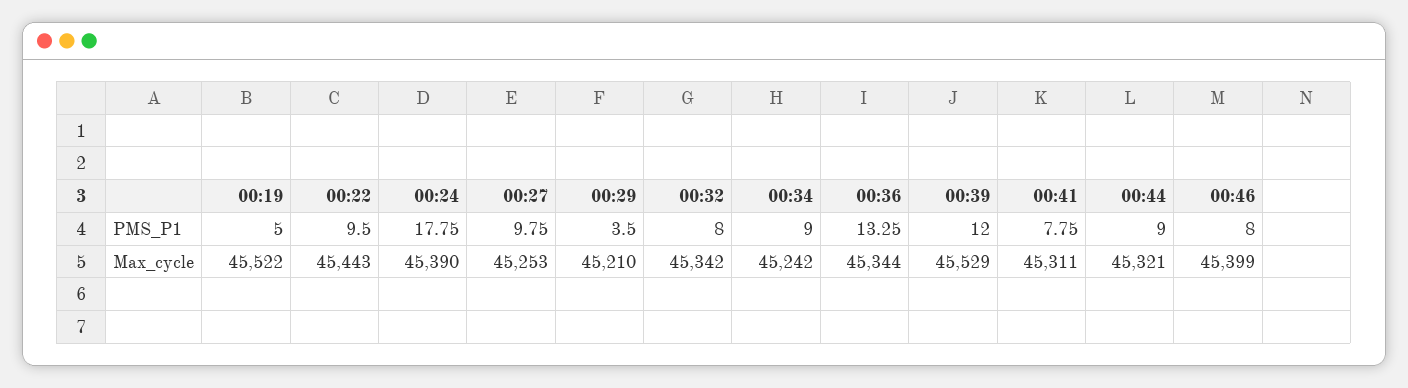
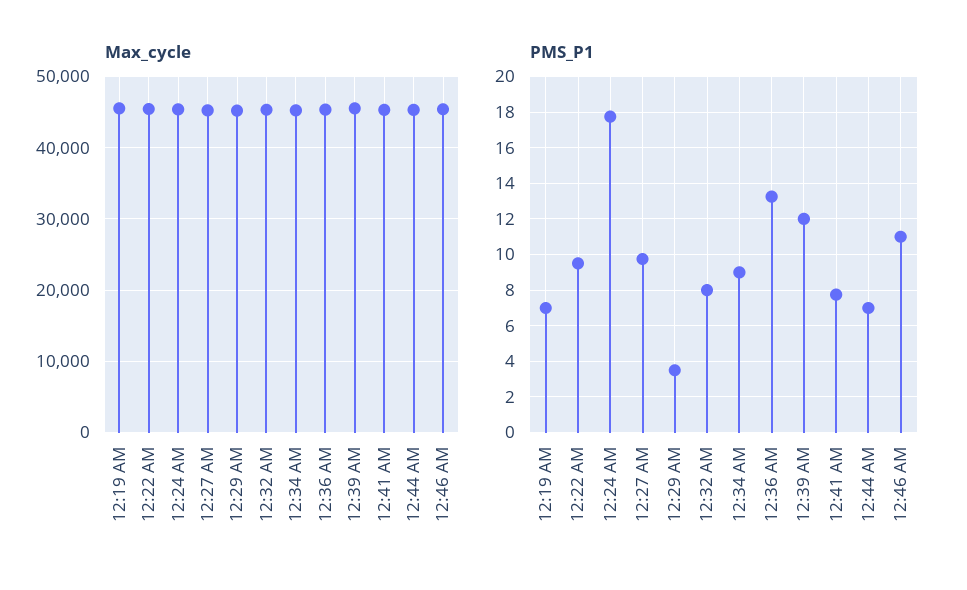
  {
    "PMS_P1": {
-     "00:19": 5,
+     "00:19": 7,
      "00:22": 9.5,
      "00:24": 17.75,
      "00:27": 9.75,
      "00:29": 3.5,
      "00:32": 8,
      "00:34": 9,
      "00:36": 13.25,
      "00:39": 12,
      "00:41": 7.75,
-     "00:44": 9,
+     "00:44": 7,
-     "00:46": 8
+     "00:46": 11
    },
    "Max_cycle": {
      "00:19": 45522,
      "00:22": 45443,
      "00:24": 45390,
      "00:27": 45253,
      "00:29": 45210,
      "00:32": 45342,
      "00:34": 45242,
      "00:36": 45344,
      "00:39": 45529,
      "00:41": 45311,
      "00:44": 45321,
      "00:46": 45399
    }
  }

